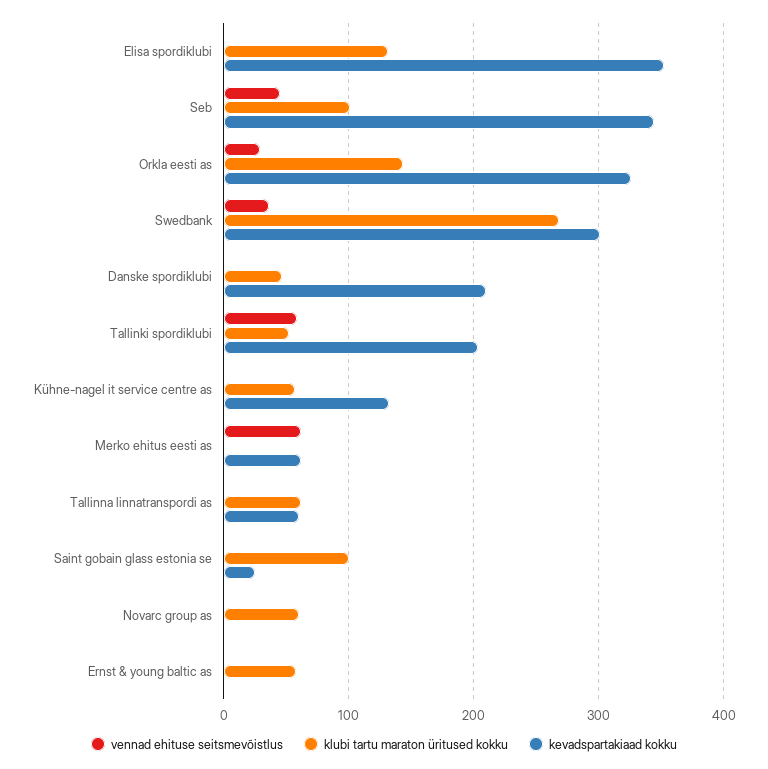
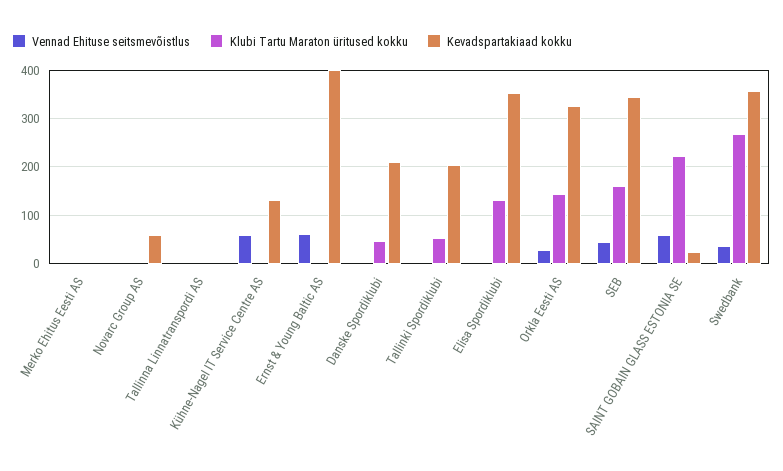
  {
    "vennad ehituse seitsmevõistlus": {
      "Elisa spordiklubi": 0,
      "Seb": 50,
      "Orkla eesti as": 30,
      "Swedbank": 40,
      "Danske spordiklubi": 0,
-     "Tallinki spordiklubi": 60,
+     "Tallinki spordiklubi": 0,
-     "Kühne-nagel it service centre as": 0,
+     "Kühne-nagel it service centre as": 60,
-     "Merko ehitus eesti as": 60,
+     "Merko ehitus eesti as": 0,
      "Tallinna linnatranspordi as": 0,
-     "Saint gobain glass estonia se": 0,
+     "Saint gobain glass estonia se": 60,
      "Novarc group as": 0,
-     "Ernst & young baltic as": 0
+     "Ernst & young baltic as": 60
    },
    "klubi tartu maraton üritused kokku": {
      "Elisa spordiklubi": 130,
-     "Seb": 100,
+     "Seb": 160,
      "Orkla eesti as": 140,
      "Swedbank": 270,
      "Danske spordiklubi": 50,
      "Tallinki spordiklubi": 50,
-     "Kühne-nagel it service centre as": 60,
+     "Kühne-nagel it service centre as": 0,
      "Merko ehitus eesti as": 0,
-     "Tallinna linnatranspordi as": 60,
+     "Tallinna linnatranspordi as": 0,
-     "Saint gobain glass estonia se": 100,
+     "Saint gobain glass estonia se": 220,
-     "Novarc group as": 60,
+     "Novarc group as": 0,
-     "Ernst & young baltic as": 60
+     "Ernst & young baltic as": 0
    },
    "kevadspartakiaad kokku": {
      "Elisa spordiklubi": 350,
      "Seb": 340,
      "Orkla eesti as": 330,
-     "Swedbank": 300,
+     "Swedbank": 360,
      "Danske spordiklubi": 210,
      "Tallinki spordiklubi": 200,
      "Kühne-nagel it service centre as": 130,
-     "Merko ehitus eesti as": 60,
+     "Merko ehitus eesti as": 0,
-     "Tallinna linnatranspordi as": 60,
+     "Tallinna linnatranspordi as": 0,
      "Saint gobain glass estonia se": 30,
-     "Novarc group as": 0,
+     "Novarc group as": 60,
-     "Ernst & young baltic as": 0
+     "Ernst & young baltic as": 400
    }
  }

